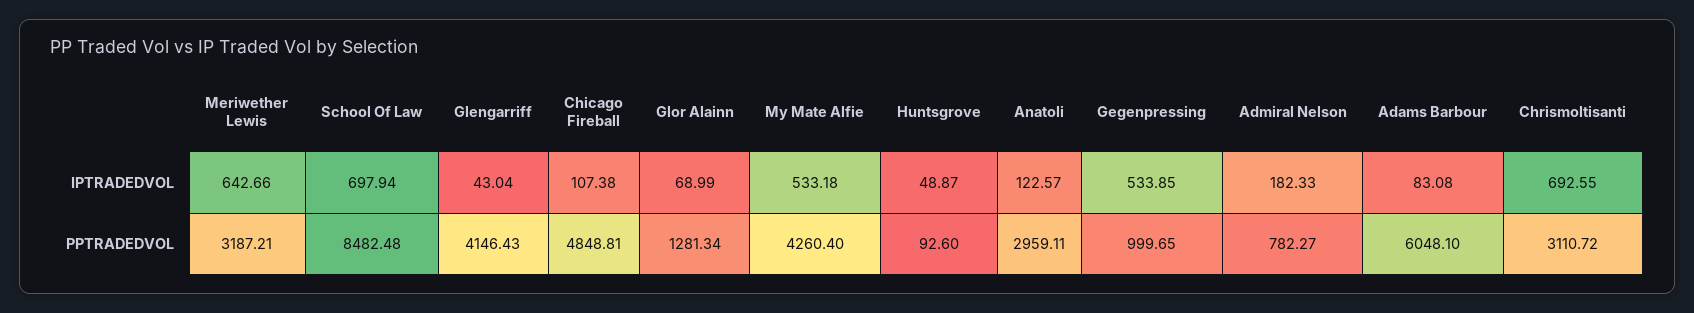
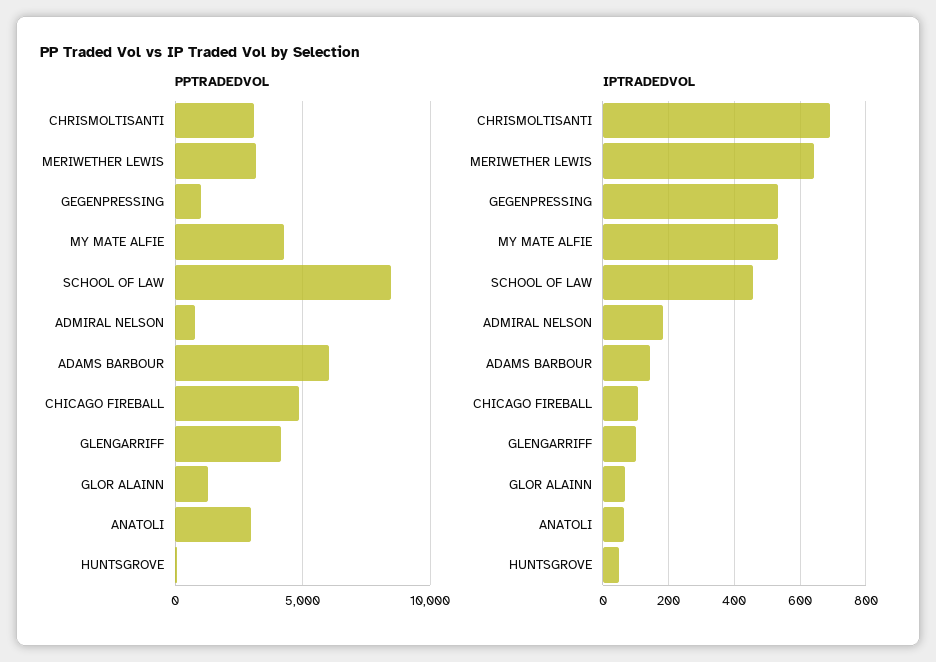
  {
    "IPTRADEDVOL": {
      "Meriwether Lewis": 642.66,
-     "School Of Law": 697.94,
+     "School Of Law": 460,
-     "Glengarriff": 43.04,
+     "Glengarriff": 100,
      "Chicago Fireball": 107.38,
      "Glor Alainn": 68.99,
      "My Mate Alfie": 533.18,
      "Huntsgrove": 48.87,
-     "Anatoli": 122.57,
+     "Anatoli": 60,
      "Gegenpressing": 533.85,
      "Admiral Nelson": 182.33,
-     "Adams Barbour": 83.08,
+     "Adams Barbour": 140,
      "Chrismoltisanti": 692.55
    },
    "PPTRADEDVOL": {
      "Meriwether Lewis": 3187.21,
      "School Of Law": 8482.48,
      "Glengarriff": 4146.43,
      "Chicago Fireball": 4848.81,
      "Glor Alainn": 1281.34,
      "My Mate Alfie": 4260.4,
      "Huntsgrove": 92.6,
      "Anatoli": 2959.11,
      "Gegenpressing": 999.65,
      "Admiral Nelson": 782.27,
      "Adams Barbour": 6048.1,
      "Chrismoltisanti": 3110.72
    }
  }

